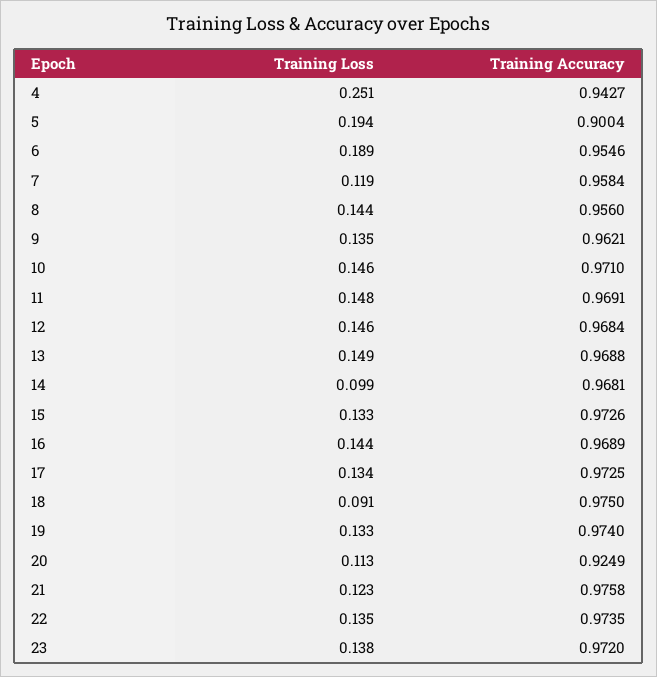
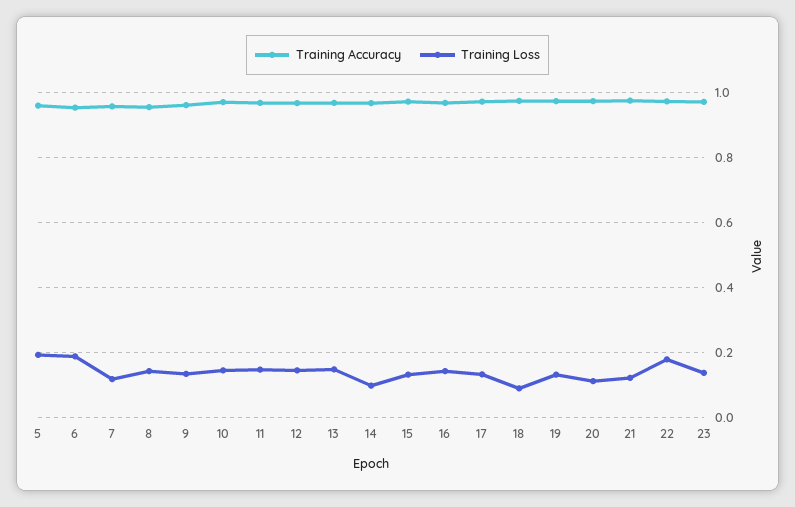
  {
    "Training Loss": {
-     "4": 0.251,
      "5": 0.194,
      "6": 0.189,
      "7": 0.119,
      "8": 0.144,
      "9": 0.135,
      "10": 0.146,
      "11": 0.148,
      "12": 0.146,
      "13": 0.149,
      "14": 0.099,
      "15": 0.133,
      "16": 0.144,
      "17": 0.134,
      "18": 0.091,
      "19": 0.133,
      "20": 0.113,
      "21": 0.123,
-     "22": 0.135,
+     "22": 0.18,
      "23": 0.138
    },
    "Training Accuracy": {
-     "4": 0.9427,
-     "5": 0.9004,
+     "5": 0.96,
      "6": 0.9546,
      "7": 0.9584,
      "8": 0.956,
      "9": 0.9621,
      "10": 0.971,
      "11": 0.9691,
      "12": 0.9684,
      "13": 0.9688,
      "14": 0.9681,
      "15": 0.9726,
      "16": 0.9689,
      "17": 0.9725,
      "18": 0.975,
      "19": 0.974,
-     "20": 0.9249,
+     "20": 0.98,
      "21": 0.9758,
      "22": 0.9735,
      "23": 0.972
    }
  }

